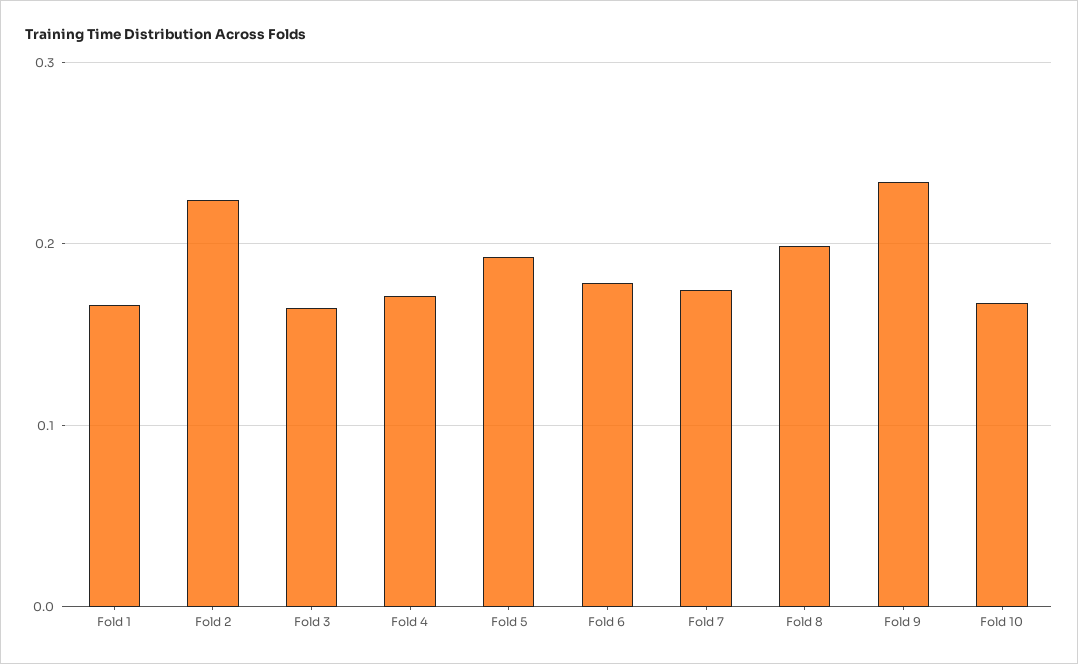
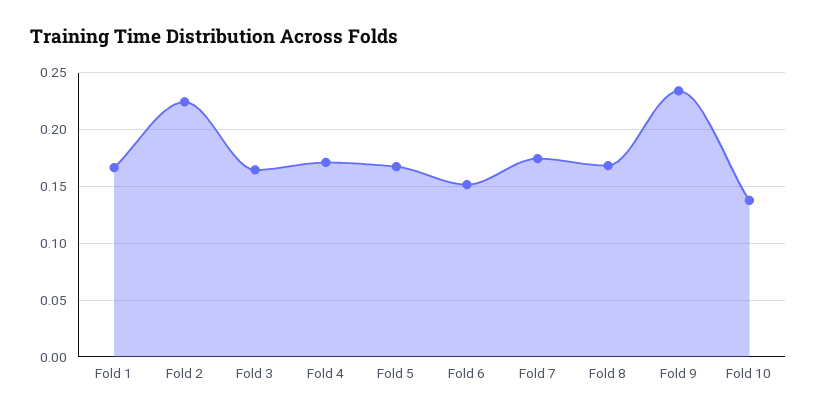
  {
    "Fold 1": 0.17,
    "Fold 2": 0.22,
    "Fold 3": 0.16,
    "Fold 4": 0.17,
-   "Fold 5": 0.19,
+   "Fold 5": 0.17,
-   "Fold 6": 0.18,
+   "Fold 6": 0.15,
    "Fold 7": 0.17,
-   "Fold 8": 0.2,
+   "Fold 8": 0.17,
    "Fold 9": 0.23,
-   "Fold 10": 0.17
+   "Fold 10": 0.14
  }

